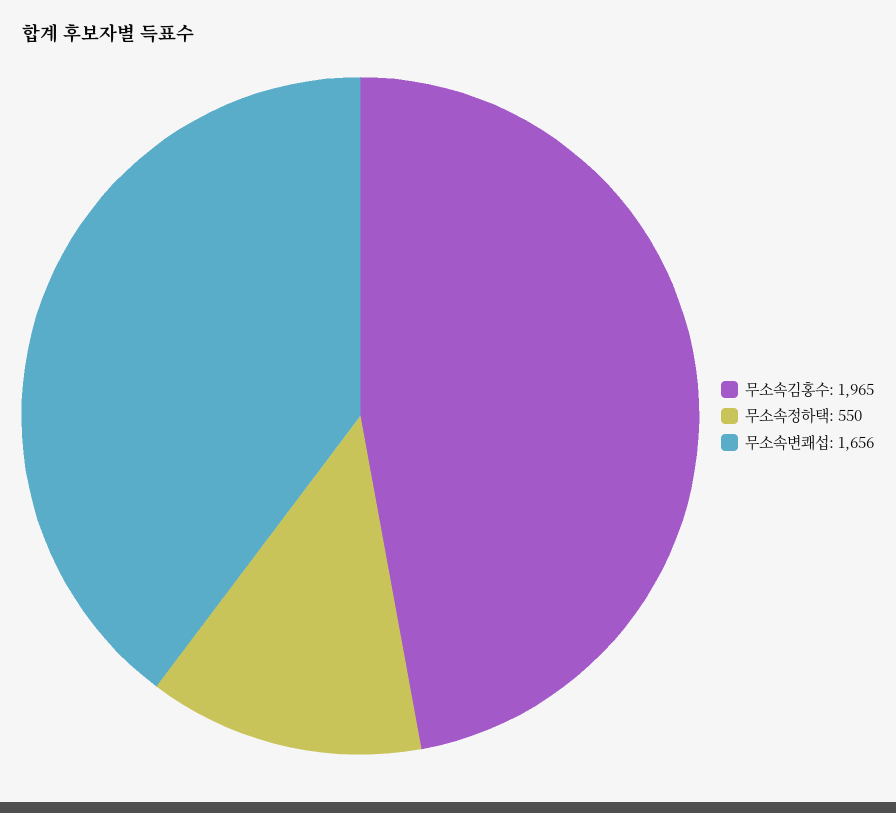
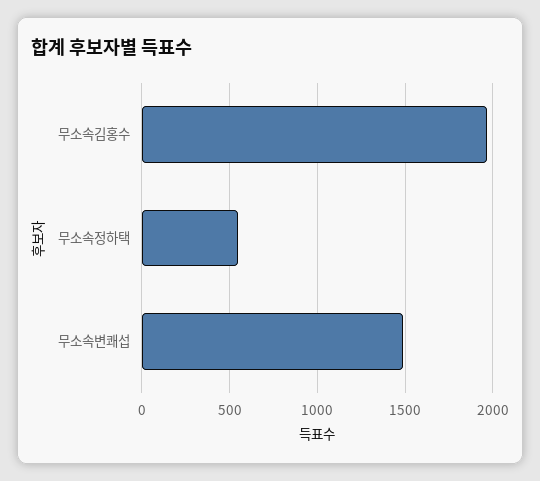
  {
    "무소속김홍수": 1965,
    "무소속정하택": 550,
-   "무소속변쾌섭": 1656
+   "무소속변쾌섭": 1500
  }

